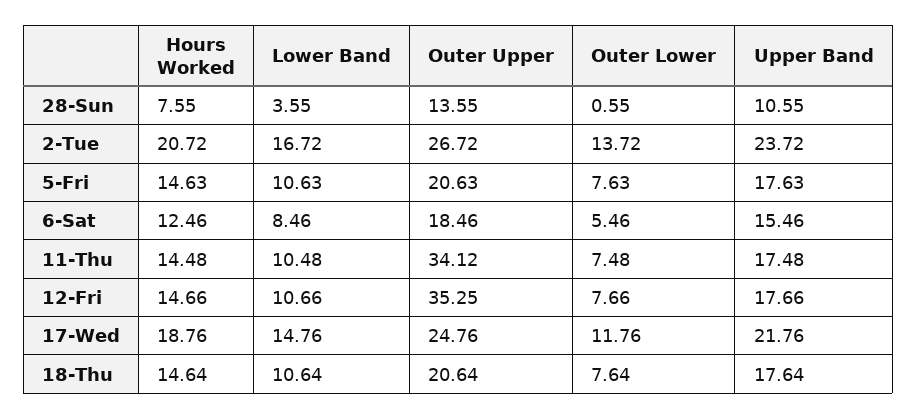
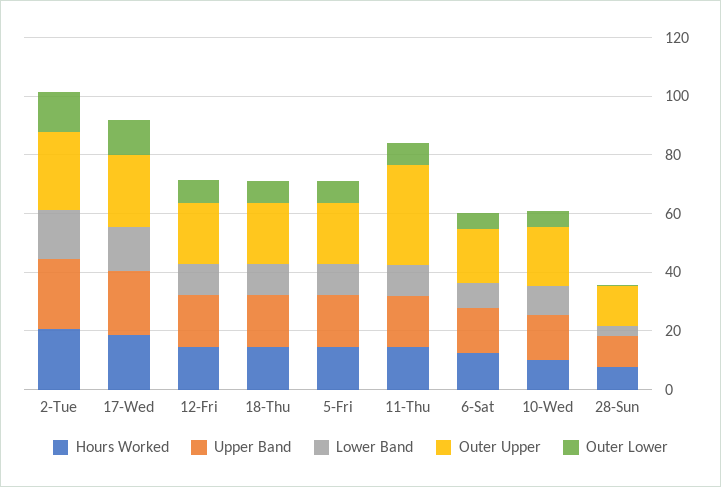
  {
    "Hours Worked": {
      "28-Sun": 7.55,
      "2-Tue": 20.72,
      "5-Fri": 14.63,
      "6-Sat": 12.46,
      "11-Thu": 14.48,
      "12-Fri": 14.66,
      "17-Wed": 18.76,
-     "18-Thu": 14.64
+     "18-Thu": 14.64,
+     "10-Wed": 10
    },
    "Lower Band": {
      "28-Sun": 3.55,
      "2-Tue": 16.72,
      "5-Fri": 10.63,
      "6-Sat": 8.46,
      "11-Thu": 10.48,
      "12-Fri": 10.66,
      "17-Wed": 14.76,
-     "18-Thu": 10.64
+     "18-Thu": 10.64,
+     "10-Wed": 10
    },
    "Outer Upper": {
      "28-Sun": 13.55,
      "2-Tue": 26.72,
      "5-Fri": 20.63,
      "6-Sat": 18.46,
      "11-Thu": 34.12,
-     "12-Fri": 35.25,
+     "12-Fri": 20,
      "17-Wed": 24.76,
-     "18-Thu": 20.64
+     "18-Thu": 20.64,
+     "10-Wed": 20
    },
    "Outer Lower": {
      "28-Sun": 0.55,
      "2-Tue": 13.72,
      "5-Fri": 7.63,
      "6-Sat": 5.46,
      "11-Thu": 7.48,
      "12-Fri": 7.66,
      "17-Wed": 11.76,
-     "18-Thu": 7.64
+     "18-Thu": 7.64,
+     "10-Wed": 5
    },
    "Upper Band": {
      "28-Sun": 10.55,
      "2-Tue": 23.72,
      "5-Fri": 17.63,
      "6-Sat": 15.46,
      "11-Thu": 17.48,
      "12-Fri": 17.66,
      "17-Wed": 21.76,
-     "18-Thu": 17.64
+     "18-Thu": 17.64,
+     "10-Wed": 15
    }
  }

